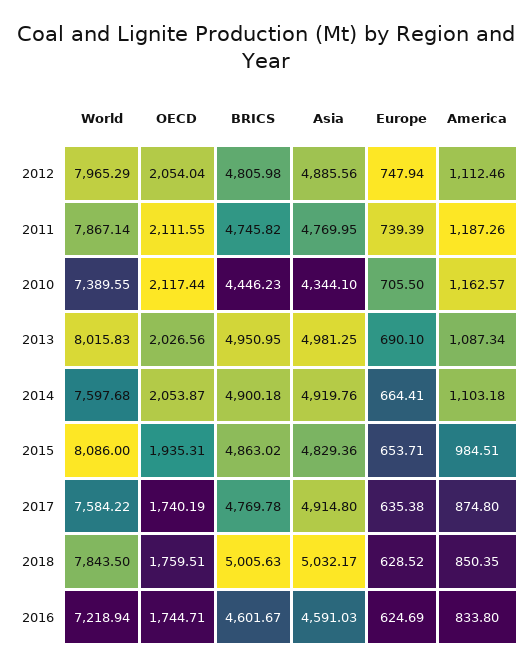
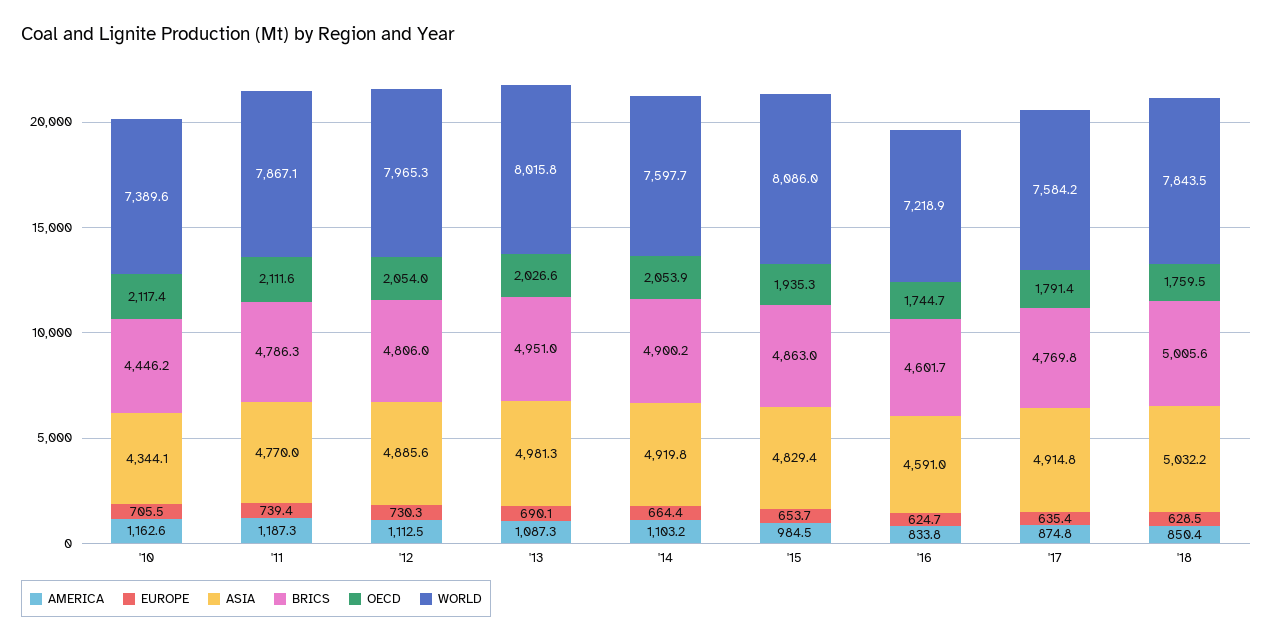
  {
    "World": {
      "2012": 7965.29,
      "2011": 7867.14,
      "2010": 7389.55,
      "2013": 8015.83,
      "2014": 7597.68,
      "2015": 8086,
      "2017": 7584.22,
      "2018": 7843.5,
      "2016": 7218.94
    },
    "OECD": {
      "2012": 2054.04,
      "2011": 2111.55,
      "2010": 2117.44,
      "2013": 2026.56,
      "2014": 2053.87,
      "2015": 1935.31,
-     "2017": 1740.19,
+     "2017": 1791.4,
      "2018": 1759.51,
      "2016": 1744.71
    },
    "BRICS": {
      "2012": 4805.98,
-     "2011": 4745.82,
+     "2011": 4786.3,
      "2010": 4446.23,
      "2013": 4950.95,
      "2014": 4900.18,
      "2015": 4863.02,
      "2017": 4769.78,
      "2018": 5005.63,
      "2016": 4601.67
    },
    "Asia": {
      "2012": 4885.56,
      "2011": 4769.95,
      "2010": 4344.1,
      "2013": 4981.25,
      "2014": 4919.76,
      "2015": 4829.36,
      "2017": 4914.8,
      "2018": 5032.17,
      "2016": 4591.03
    },
    "Europe": {
-     "2012": 747.94,
+     "2012": 730.3,
      "2011": 739.39,
      "2010": 705.5,
      "2013": 690.1,
      "2014": 664.41,
      "2015": 653.71,
      "2017": 635.38,
      "2018": 628.52,
      "2016": 624.69
    },
    "America": {
      "2012": 1112.46,
      "2011": 1187.26,
      "2010": 1162.57,
      "2013": 1087.34,
      "2014": 1103.18,
      "2015": 984.51,
      "2017": 874.8,
      "2018": 850.35,
      "2016": 833.8
    }
  }

